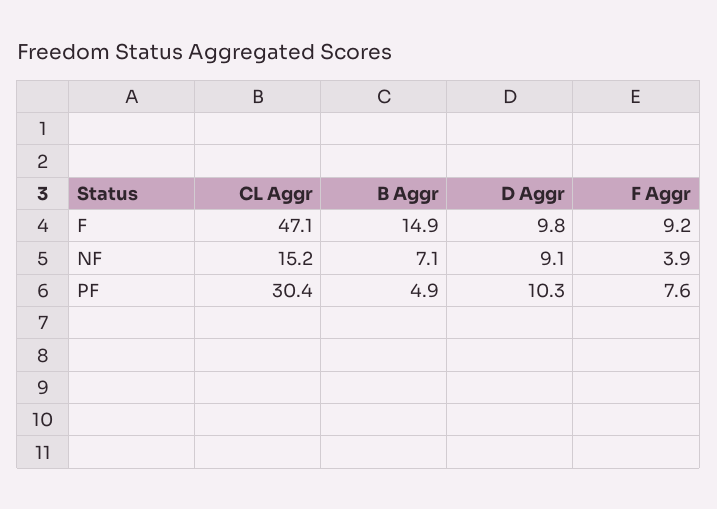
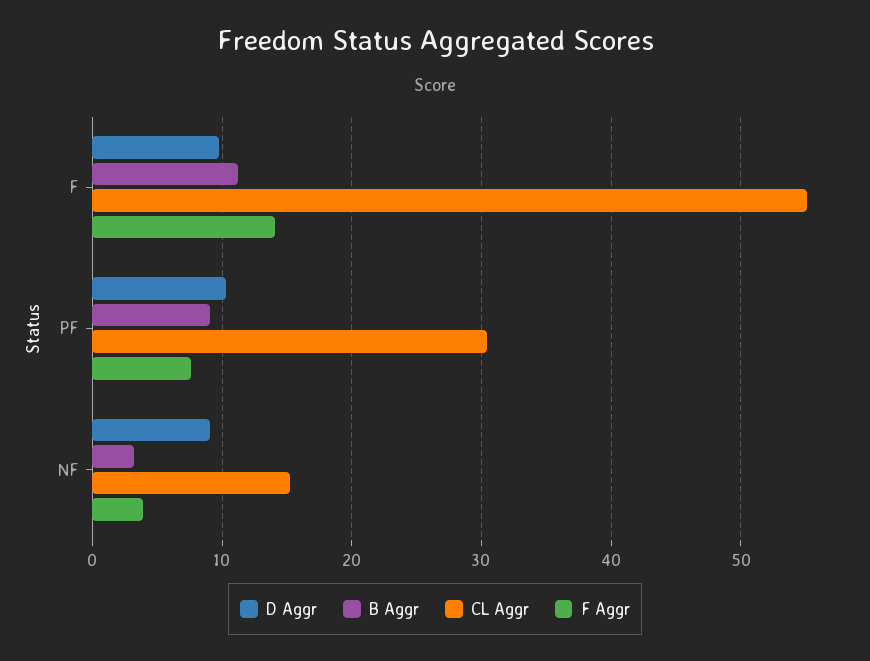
  {
    "CL Aggr": {
-     "F": 47.1,
+     "F": 55,
      "NF": 15.2,
      "PF": 30.4
    },
    "B Aggr": {
-     "F": 14.9,
+     "F": 11,
-     "NF": 7.1,
+     "NF": 3,
-     "PF": 4.9
+     "PF": 9
    },
    "D Aggr": {
      "F": 9.8,
      "NF": 9.1,
      "PF": 10.3
    },
    "F Aggr": {
-     "F": 9.2,
+     "F": 14,
      "NF": 3.9,
      "PF": 7.6
    }
  }

